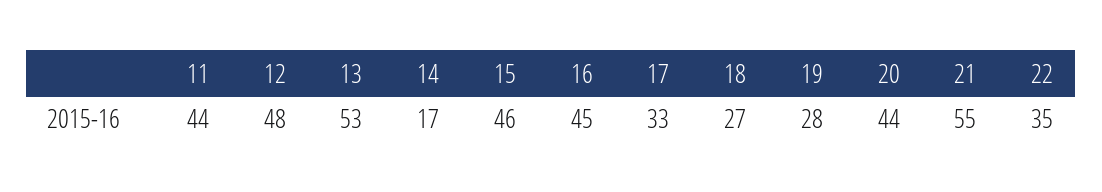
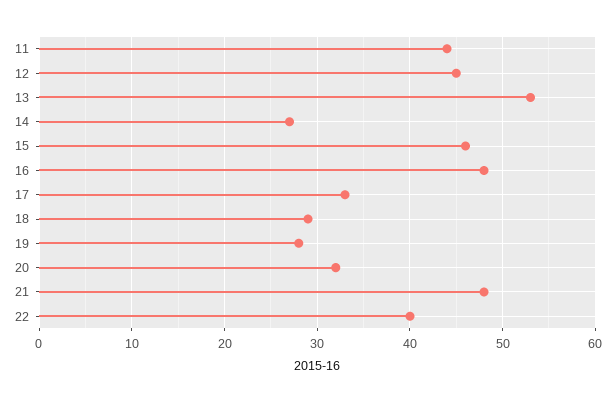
  {
    "11": 44,
-   "12": 48,
+   "12": 45,
    "13": 53,
-   "14": 17,
+   "14": 27,
    "15": 46,
-   "16": 45,
+   "16": 48,
    "17": 33,
-   "18": 27,
+   "18": 29,
    "19": 28,
-   "20": 44,
+   "20": 32,
-   "21": 55,
+   "21": 48,
-   "22": 35
+   "22": 40
  }

